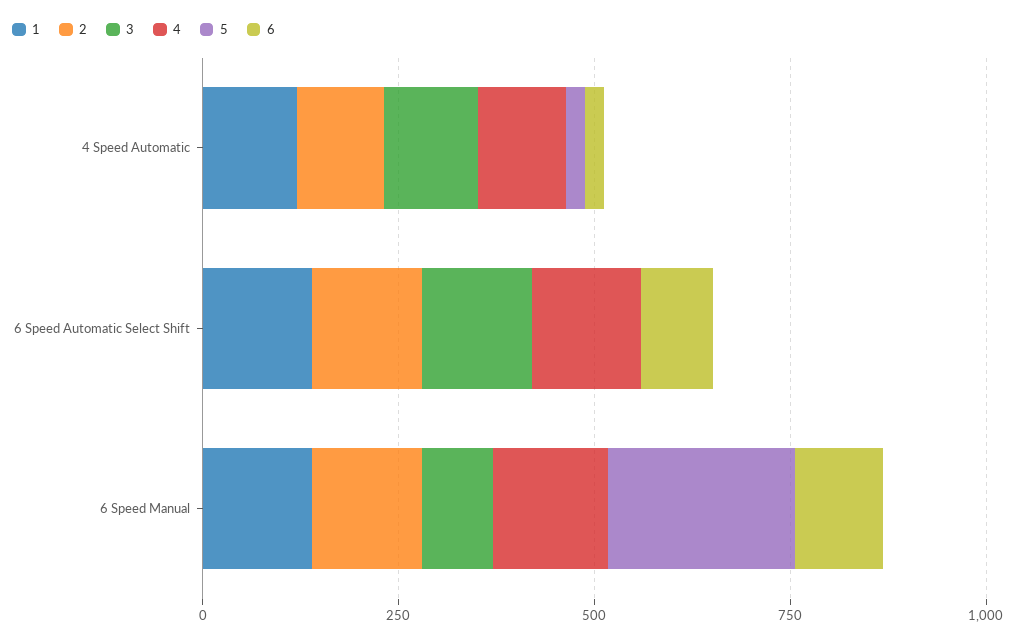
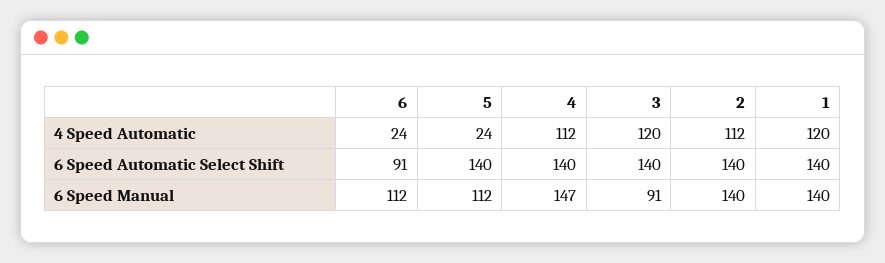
  {
    "1": {
      "4 Speed Automatic": 120,
      "6 Speed Automatic Select Shift": 140,
      "6 Speed Manual": 140
    },
    "2": {
      "4 Speed Automatic": 112,
      "6 Speed Automatic Select Shift": 140,
      "6 Speed Manual": 140
    },
    "3": {
      "4 Speed Automatic": 120,
      "6 Speed Automatic Select Shift": 140,
      "6 Speed Manual": 91
    },
    "4": {
      "4 Speed Automatic": 112,
      "6 Speed Automatic Select Shift": 140,
      "6 Speed Manual": 147
    },
    "5": {
      "4 Speed Automatic": 24,
-     "6 Speed Automatic Select Shift": 0,
+     "6 Speed Automatic Select Shift": 140,
-     "6 Speed Manual": 250
+     "6 Speed Manual": 112
    },
    "6": {
      "4 Speed Automatic": 24,
      "6 Speed Automatic Select Shift": 91,
      "6 Speed Manual": 112
    }
  }

